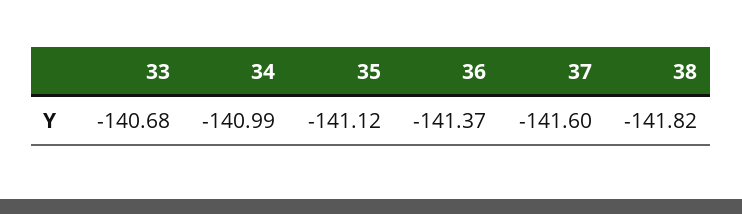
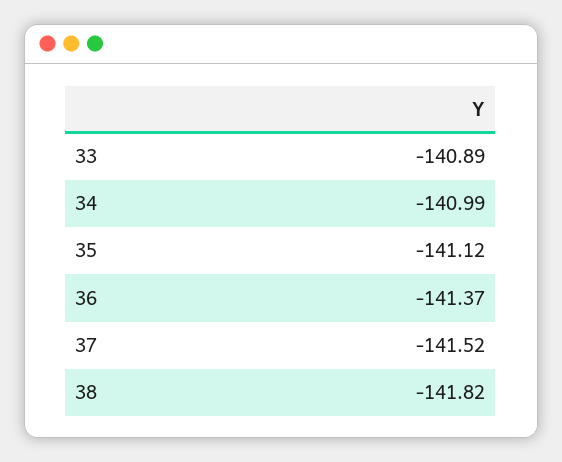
  {
-   "33": -140.68,
+   "33": -140.89,
    "34": -140.99,
    "35": -141.12,
    "36": -141.37,
-   "37": -141.6,
+   "37": -141.52,
    "38": -141.82
  }

